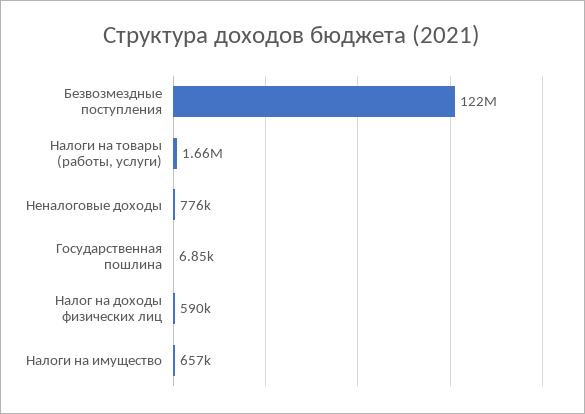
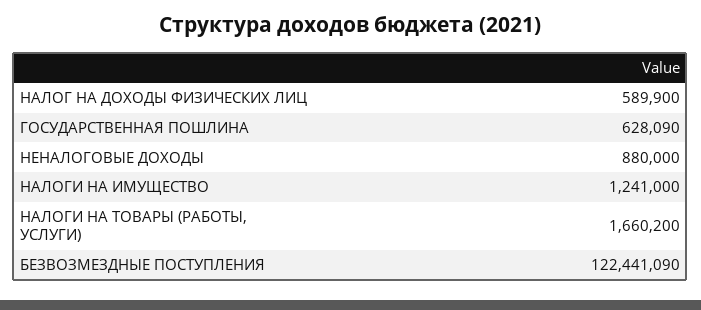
  {
    "Безвозмездные поступления": 122441090,
    "Налоги на товары (работы, услуги)": 1660200,
-   "Неналоговые доходы": 776000,
+   "Неналоговые доходы": 880000,
-   "Государственная пошлина": 6850,
+   "Государственная пошлина": 628090,
    "Налог на доходы физических лиц": 589900,
-   "Налоги на имущество": 657000
+   "Налоги на имущество": 1241000
  }

